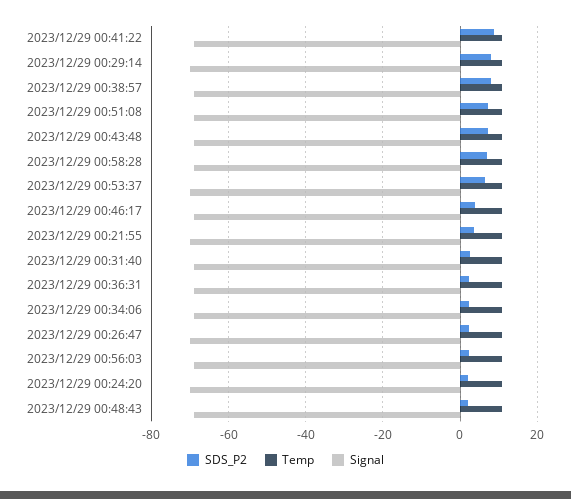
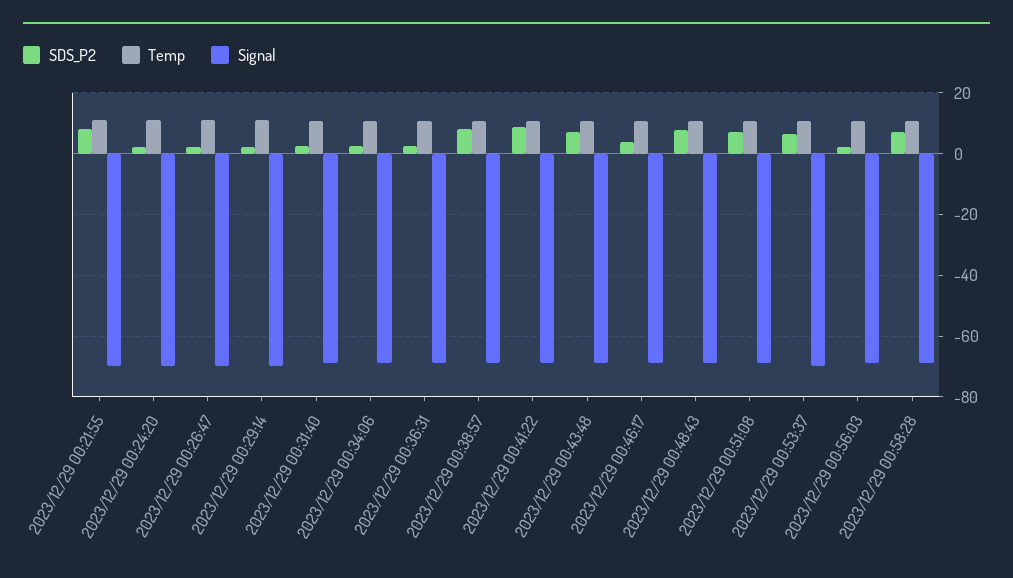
  {
    "SDS_P2": {
      "2023/12/29 00:41:22": 8,
-     "2023/12/29 00:29:14": 8,
+     "2023/12/29 00:29:14": 2,
      "2023/12/29 00:38:57": 8,
      "2023/12/29 00:51:08": 8,
      "2023/12/29 00:43:48": 8,
      "2023/12/29 00:58:28": 8,
      "2023/12/29 00:53:37": 6,
      "2023/12/29 00:46:17": 4,
-     "2023/12/29 00:21:55": 4,
+     "2023/12/29 00:21:55": 8,
      "2023/12/29 00:31:40": 2,
      "2023/12/29 00:36:31": 2,
      "2023/12/29 00:34:06": 2,
      "2023/12/29 00:26:47": 2,
      "2023/12/29 00:56:03": 2,
      "2023/12/29 00:24:20": 2,
-     "2023/12/29 00:48:43": 2
+     "2023/12/29 00:48:43": 8
    },
    "Temp": {
      "2023/12/29 00:41:22": 10,
      "2023/12/29 00:29:14": 12,
      "2023/12/29 00:38:57": 10,
      "2023/12/29 00:51:08": 10,
      "2023/12/29 00:43:48": 10,
      "2023/12/29 00:58:28": 10,
      "2023/12/29 00:53:37": 10,
      "2023/12/29 00:46:17": 10,
      "2023/12/29 00:21:55": 12,
      "2023/12/29 00:31:40": 10,
      "2023/12/29 00:36:31": 10,
      "2023/12/29 00:34:06": 10,
      "2023/12/29 00:26:47": 12,
      "2023/12/29 00:56:03": 10,
      "2023/12/29 00:24:20": 12,
      "2023/12/29 00:48:43": 10
    },
    "Signal": {
      "2023/12/29 00:41:22": -70,
      "2023/12/29 00:29:14": -70,
      "2023/12/29 00:38:57": -70,
      "2023/12/29 00:51:08": -70,
      "2023/12/29 00:43:48": -70,
      "2023/12/29 00:58:28": -70,
      "2023/12/29 00:53:37": -70,
      "2023/12/29 00:46:17": -70,
      "2023/12/29 00:21:55": -70,
      "2023/12/29 00:31:40": -70,
      "2023/12/29 00:36:31": -70,
      "2023/12/29 00:34:06": -70,
      "2023/12/29 00:26:47": -70,
      "2023/12/29 00:56:03": -70,
      "2023/12/29 00:24:20": -70,
      "2023/12/29 00:48:43": -70
    }
  }

